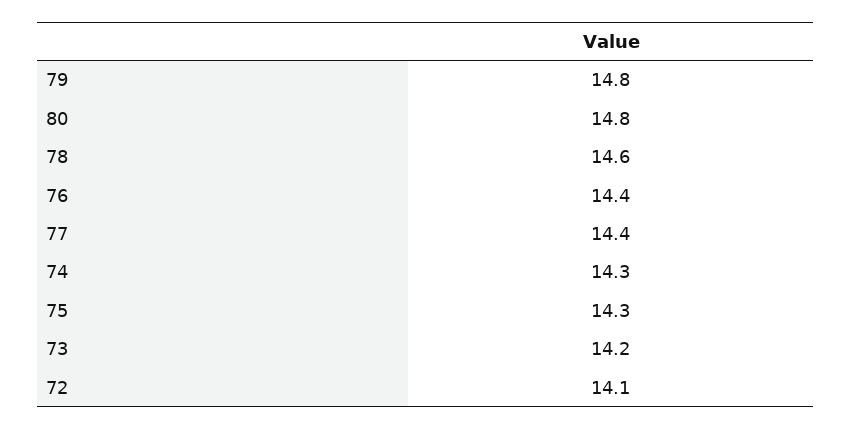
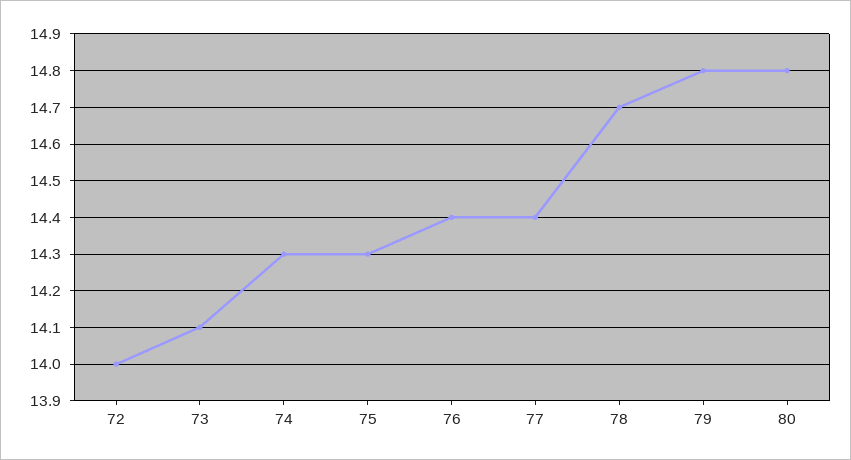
  {
    "79": 14.8,
    "80": 14.8,
-   "78": 14.6,
+   "78": 14.7,
    "76": 14.4,
    "77": 14.4,
    "74": 14.3,
    "75": 14.3,
-   "73": 14.2,
+   "73": 14.1,
-   "72": 14.1
+   "72": 14
  }

